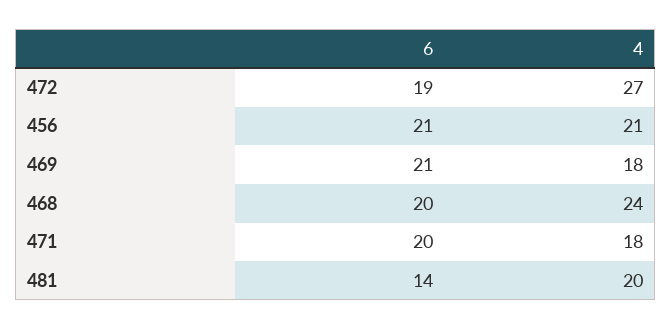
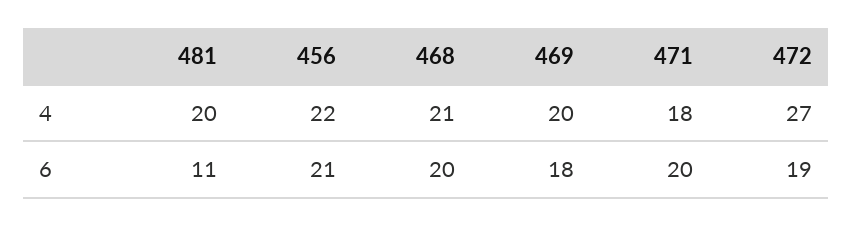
  {
    "6": {
      "472": 19,
      "456": 21,
-     "469": 21,
+     "469": 18,
      "468": 20,
      "471": 20,
-     "481": 14
+     "481": 11
    },
    "4": {
      "472": 27,
-     "456": 21,
+     "456": 22,
-     "469": 18,
+     "469": 20,
-     "468": 24,
+     "468": 21,
      "471": 18,
      "481": 20
    }
  }

